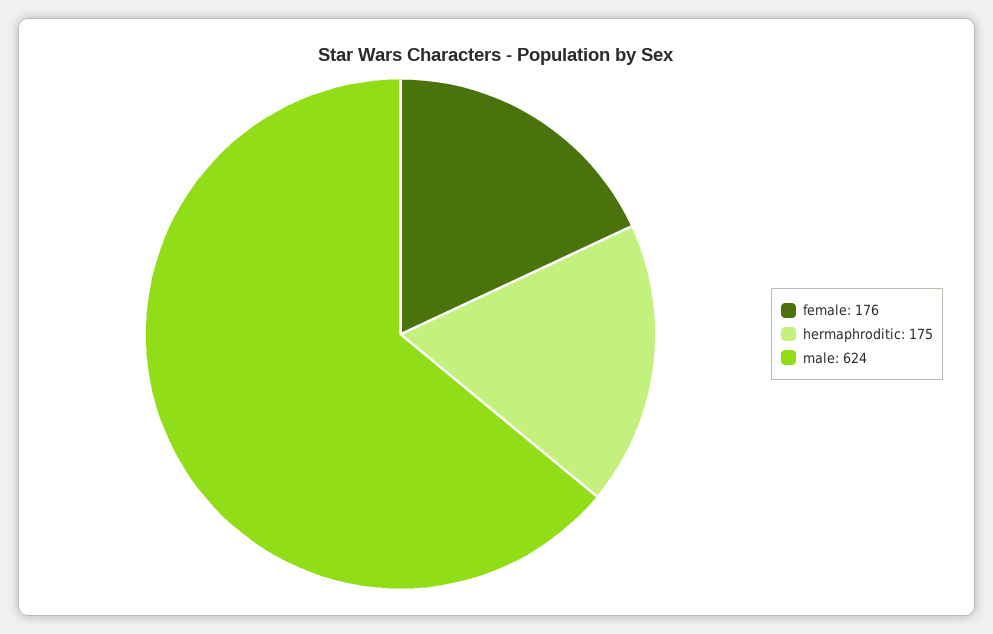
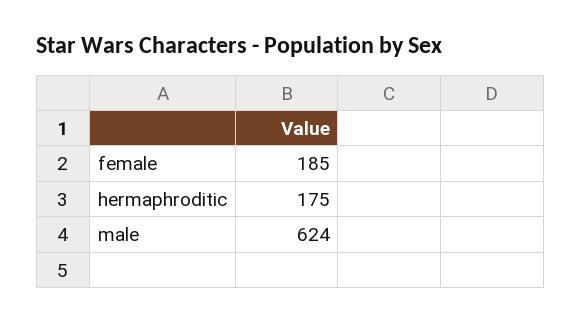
  {
-   "female": 176,
+   "female": 185,
    "hermaphroditic": 175,
    "male": 624
  }

